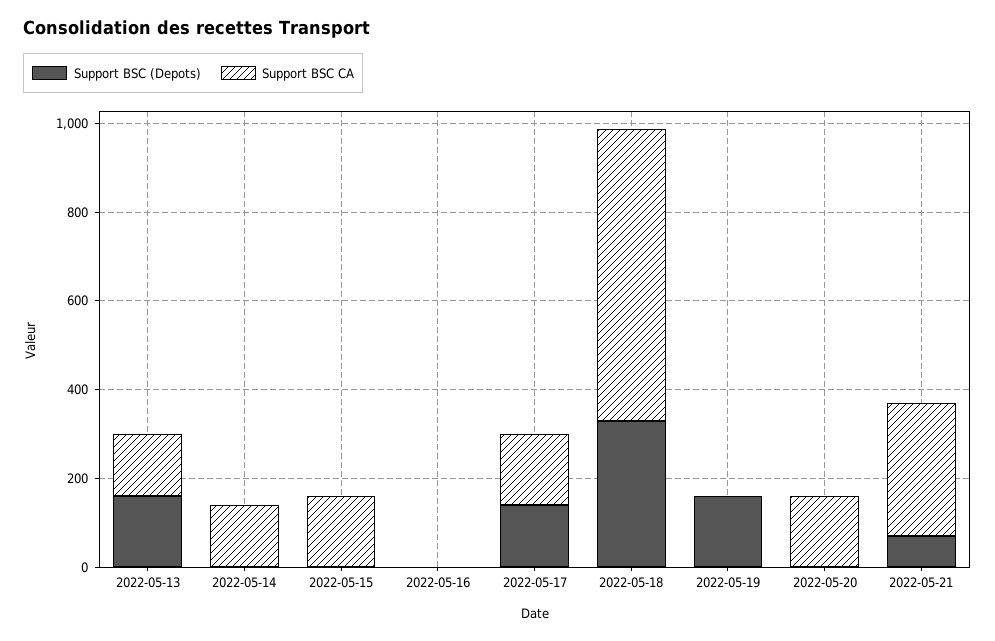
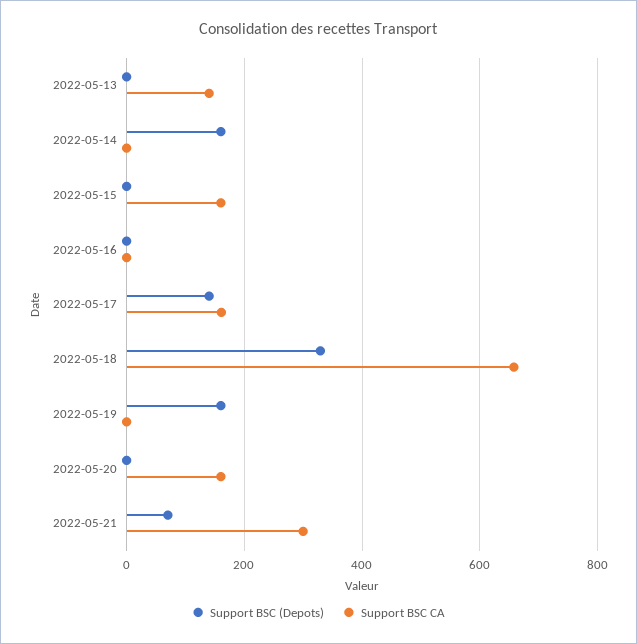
  {
    "Support BSC (Depots)": {
-     "2022-05-13": 150,
+     "2022-05-13": 0,
-     "2022-05-14": 0,
+     "2022-05-14": 160,
      "2022-05-15": 0,
      "2022-05-16": 0,
      "2022-05-17": 140,
      "2022-05-18": 320,
      "2022-05-19": 160,
      "2022-05-20": 0,
      "2022-05-21": 80
    },
    "Support BSC CA": {
      "2022-05-13": 140,
-     "2022-05-14": 150,
+     "2022-05-14": 0,
      "2022-05-15": 160,
      "2022-05-16": 0,
      "2022-05-17": 160,
      "2022-05-18": 660,
      "2022-05-19": 0,
      "2022-05-20": 160,
      "2022-05-21": 300
    }
  }

